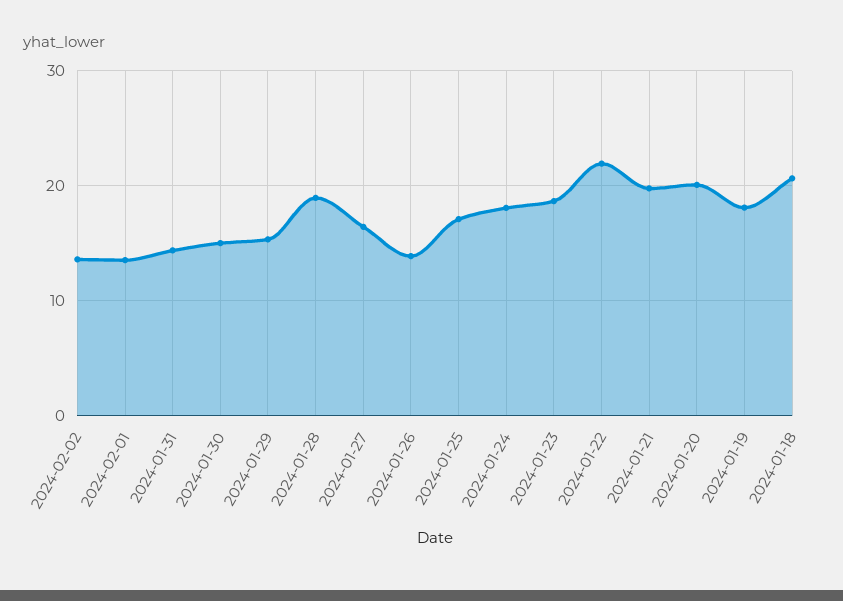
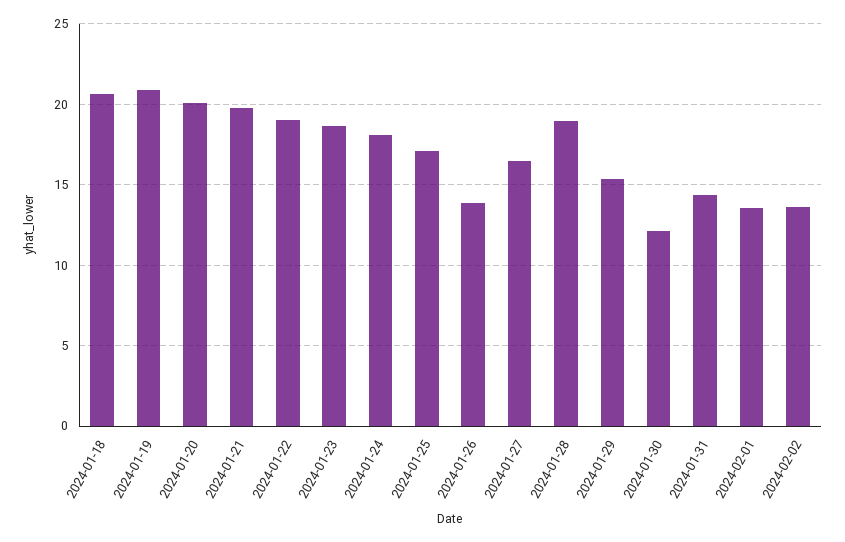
  {
    "2024-02-02": 13.5,
    "2024-02-01": 13.5,
    "2024-01-31": 14.5,
-   "2024-01-30": 15,
+   "2024-01-30": 12,
    "2024-01-29": 15.5,
    "2024-01-28": 19,
    "2024-01-27": 16.5,
    "2024-01-26": 14,
    "2024-01-25": 17,
    "2024-01-24": 18,
    "2024-01-23": 18.5,
-   "2024-01-22": 22,
+   "2024-01-22": 19,
    "2024-01-21": 20,
    "2024-01-20": 20,
-   "2024-01-19": 18,
+   "2024-01-19": 21,
    "2024-01-18": 20.5
  }

